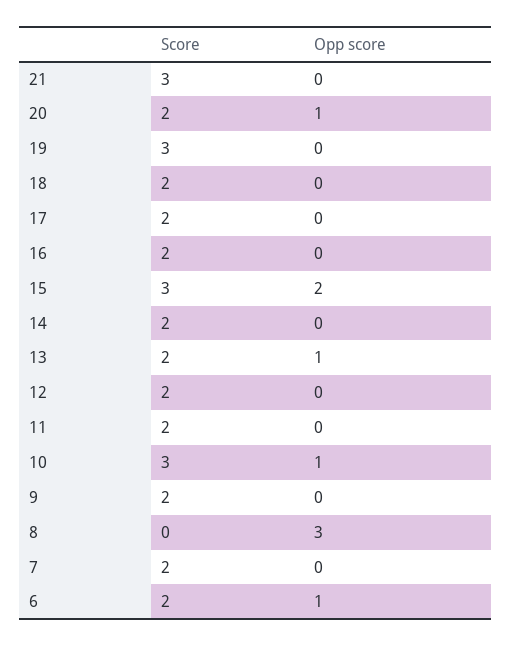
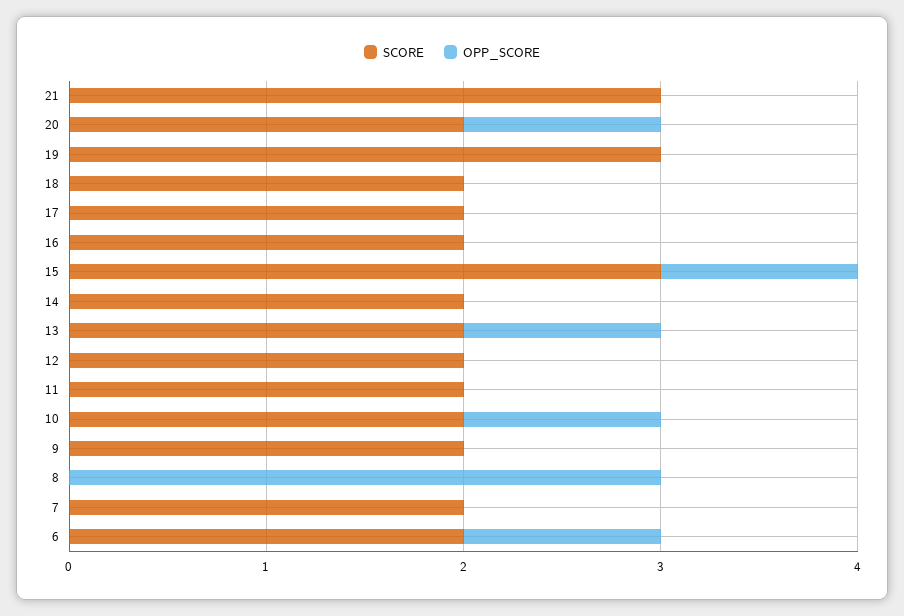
  {
    "Score": {
      "21": 3,
      "20": 2,
      "19": 3,
      "18": 2,
      "17": 2,
      "16": 2,
      "15": 3,
      "14": 2,
      "13": 2,
      "12": 2,
      "11": 2,
-     "10": 3,
+     "10": 2,
      "9": 2,
      "8": 0,
      "7": 2,
      "6": 2
    },
    "Opp score": {
      "21": 0,
      "20": 1,
      "19": 0,
      "18": 0,
      "17": 0,
      "16": 0,
-     "15": 2,
+     "15": 1,
      "14": 0,
      "13": 1,
      "12": 0,
      "11": 0,
      "10": 1,
      "9": 0,
      "8": 3,
      "7": 0,
      "6": 1
    }
  }

